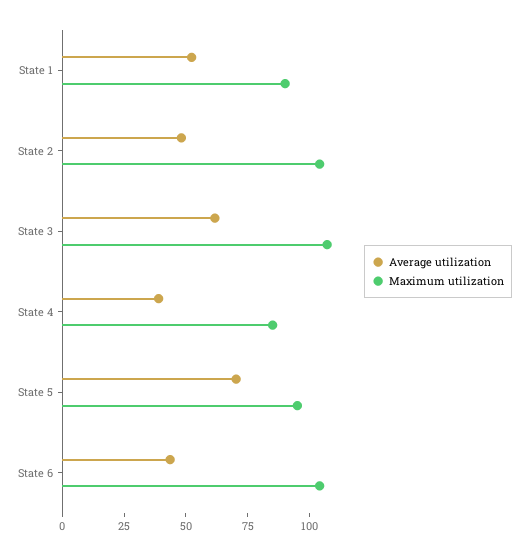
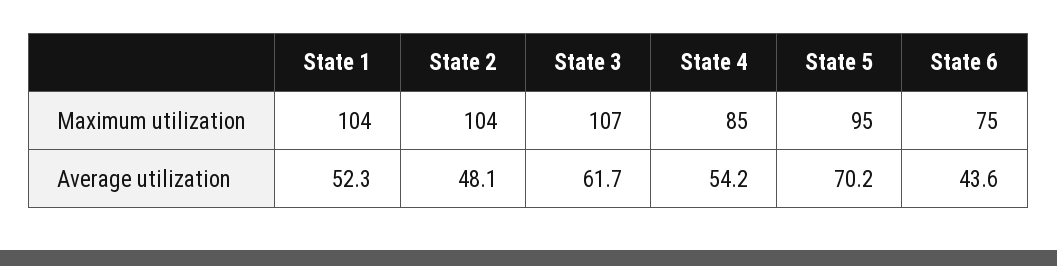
  {
    "Average utilization": {
      "State 1": 52.3,
      "State 2": 48.1,
      "State 3": 61.7,
-     "State 4": 40,
+     "State 4": 54.2,
      "State 5": 70.2,
      "State 6": 43.6
    },
    "Maximum utilization": {
-     "State 1": 90,
+     "State 1": 104,
      "State 2": 104,
      "State 3": 107,
      "State 4": 85,
      "State 5": 95,
-     "State 6": 105
+     "State 6": 75
    }
  }

